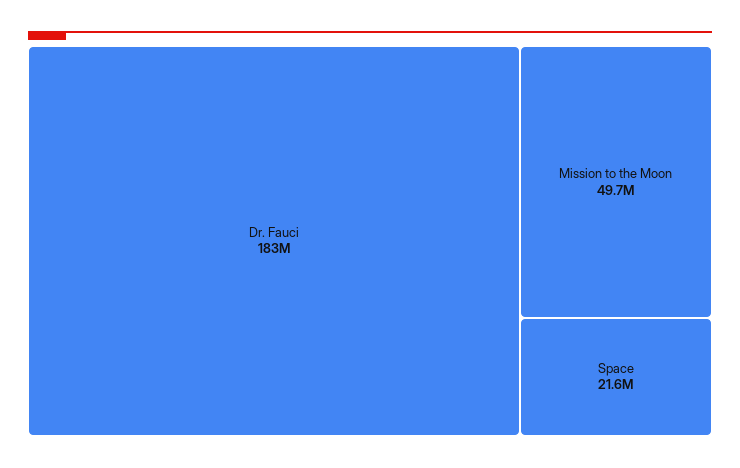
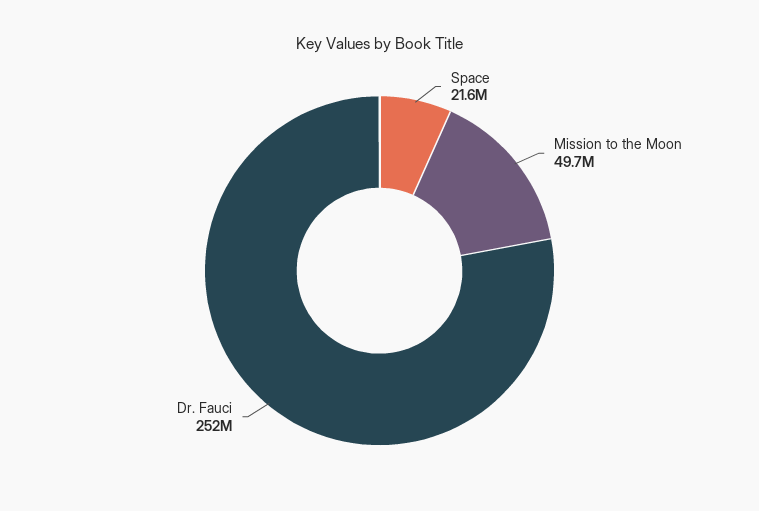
  {
-   "Dr. Fauci": 183000000,
+   "Dr. Fauci": 252000000,
    "Mission to the Moon": 49700000,
    "Space": 21600000
  }

